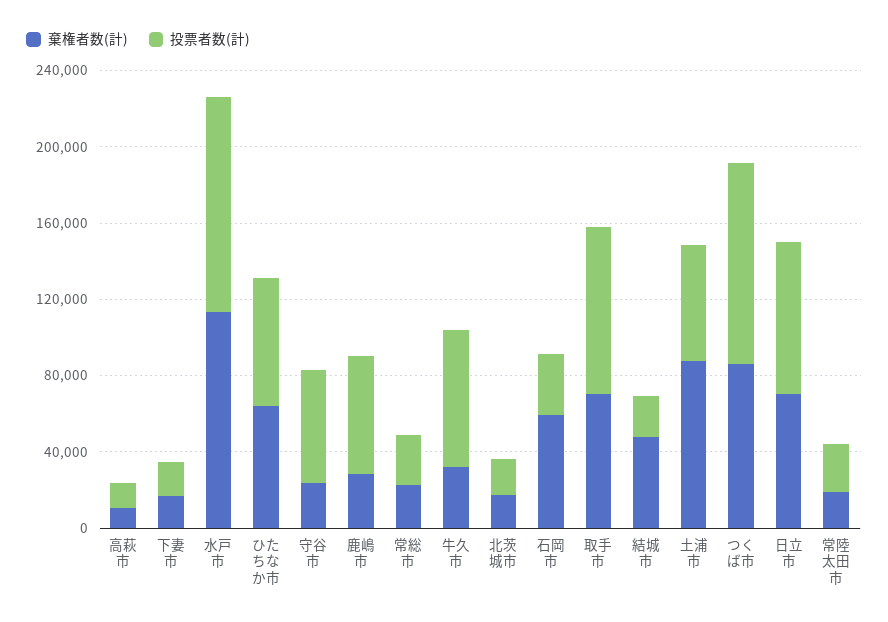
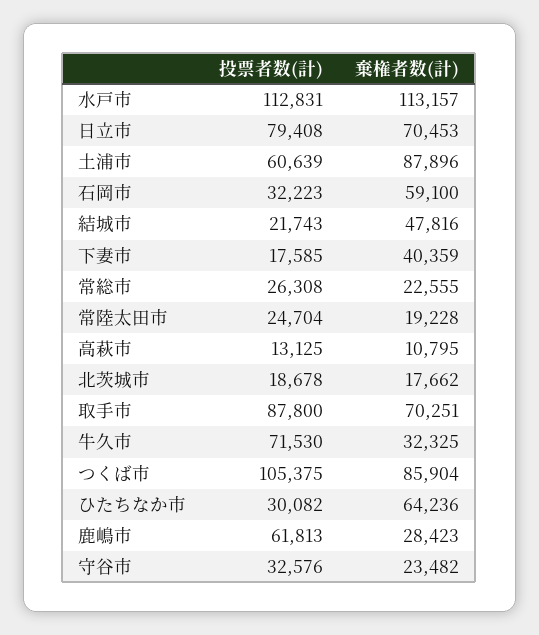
  {
    "棄権者数(計)": {
      "高萩市": 10795,
-     "下妻市": 20000,
+     "下妻市": 40359,
      "水戸市": 113157,
      "ひたちなか市": 64236,
      "守谷市": 23482,
      "鹿嶋市": 28423,
      "常総市": 22555,
      "牛久市": 32325,
      "北茨城市": 17662,
      "石岡市": 59100,
      "取手市": 70251,
      "結城市": 47816,
      "土浦市": 87896,
      "つくば市": 85904,
      "日立市": 70453,
      "常陸太田市": 19228
    },
    "投票者数(計)": {
      "高萩市": 13125,
      "下妻市": 17585,
      "水戸市": 112831,
-     "ひたちなか市": 70000,
+     "ひたちなか市": 30082,
-     "守谷市": 60000,
+     "守谷市": 32576,
      "鹿嶋市": 61813,
      "常総市": 26308,
      "牛久市": 71530,
      "北茨城市": 18678,
      "石岡市": 32223,
      "取手市": 87800,
      "結城市": 21743,
      "土浦市": 60639,
      "つくば市": 105375,
      "日立市": 79408,
      "常陸太田市": 24704
    }
  }

